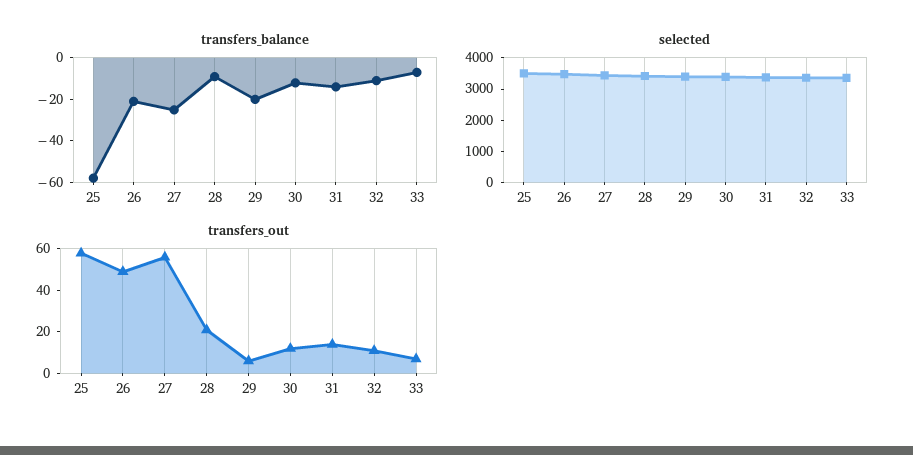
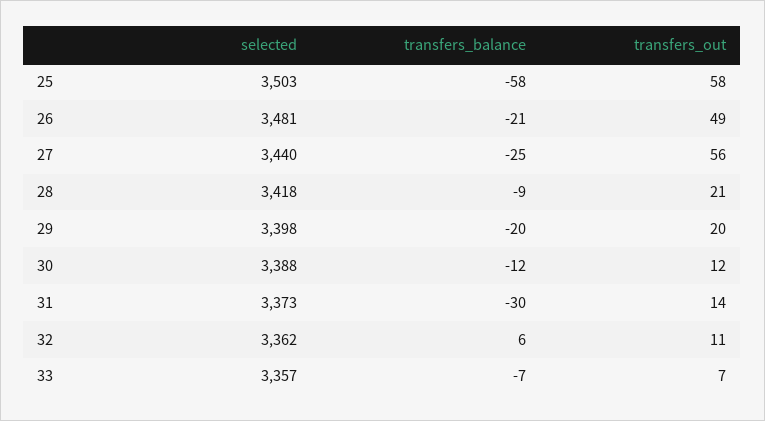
  {
    "transfers_balance": {
      "25": -58,
      "26": -21,
      "27": -25,
      "28": -9,
      "29": -20,
      "30": -12,
-     "31": -15,
+     "31": -30,
-     "32": -10,
+     "32": 6,
      "33": -7
    },
    "selected": {
      "25": 3503,
      "26": 3481,
      "27": 3440,
      "28": 3418,
      "29": 3398,
      "30": 3388,
      "31": 3373,
      "32": 3362,
      "33": 3357
    },
    "transfers_out": {
      "25": 58,
      "26": 49,
      "27": 56,
      "28": 21,
-     "29": 5,
+     "29": 20,
      "30": 12,
      "31": 14,
      "32": 11,
      "33": 7
    }
  }

